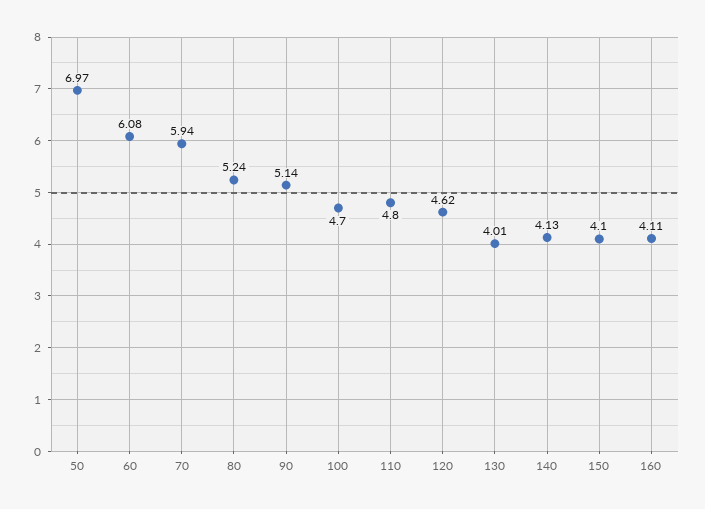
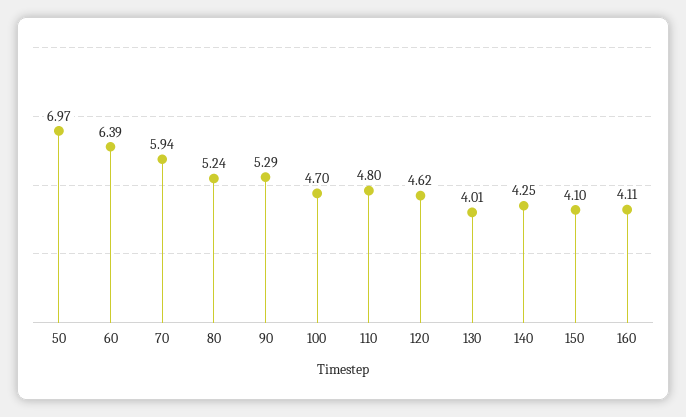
  {
    "50": 6.97,
-   "60": 6.08,
+   "60": 6.39,
    "70": 5.94,
    "80": 5.24,
-   "90": 5.14,
+   "90": 5.29,
    "100": 4.7,
    "110": 4.8,
    "120": 4.62,
    "130": 4.01,
-   "140": 4.13,
+   "140": 4.25,
    "150": 4.1,
    "160": 4.11
  }

